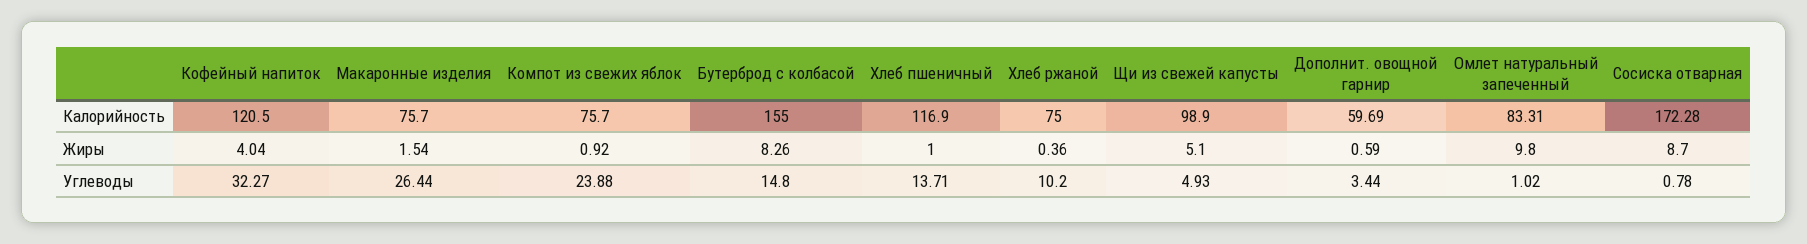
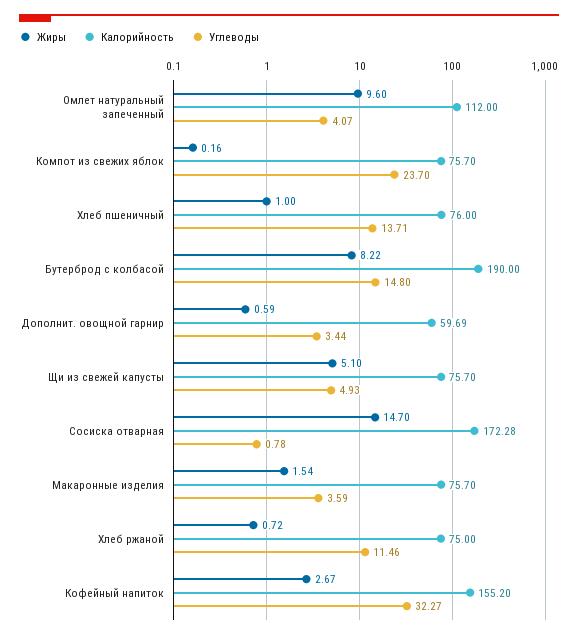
  {
    "Калорийность": {
-     "Кофейный напиток": 120.5,
+     "Кофейный напиток": 155.2,
      "Макаронные изделия": 75.7,
      "Компот из свежих яблок": 75.7,
-     "Бутерброд с колбасой": 155,
+     "Бутерброд с колбасой": 190,
-     "Хлеб пшеничный": 116.9,
+     "Хлеб пшеничный": 76,
      "Хлеб ржаной": 75,
-     "Щи из свежей капусты": 98.9,
+     "Щи из свежей капусты": 75.7,
      "Дополнит. овощной гарнир": 59.69,
-     "Омлет натуральный запеченный": 83.31,
+     "Омлет натуральный запеченный": 112,
      "Сосиска отварная": 172.28
    },
    "Жиры": {
-     "Кофейный напиток": 4.04,
+     "Кофейный напиток": 2.67,
      "Макаронные изделия": 1.54,
-     "Компот из свежих яблок": 0.92,
+     "Компот из свежих яблок": 0.16,
-     "Бутерброд с колбасой": 8.26,
+     "Бутерброд с колбасой": 8.22,
      "Хлеб пшеничный": 1,
-     "Хлеб ржаной": 0.36,
+     "Хлеб ржаной": 0.72,
      "Щи из свежей капусты": 5.1,
      "Дополнит. овощной гарнир": 0.59,
-     "Омлет натуральный запеченный": 9.8,
+     "Омлет натуральный запеченный": 9.6,
-     "Сосиска отварная": 8.7
+     "Сосиска отварная": 14.7
    },
    "Углеводы": {
      "Кофейный напиток": 32.27,
-     "Макаронные изделия": 26.44,
+     "Макаронные изделия": 3.59,
-     "Компот из свежих яблок": 23.88,
+     "Компот из свежих яблок": 23.7,
      "Бутерброд с колбасой": 14.8,
      "Хлеб пшеничный": 13.71,
-     "Хлеб ржаной": 10.2,
+     "Хлеб ржаной": 11.46,
      "Щи из свежей капусты": 4.93,
      "Дополнит. овощной гарнир": 3.44,
-     "Омлет натуральный запеченный": 1.02,
+     "Омлет натуральный запеченный": 4.07,
      "Сосиска отварная": 0.78
    }
  }

